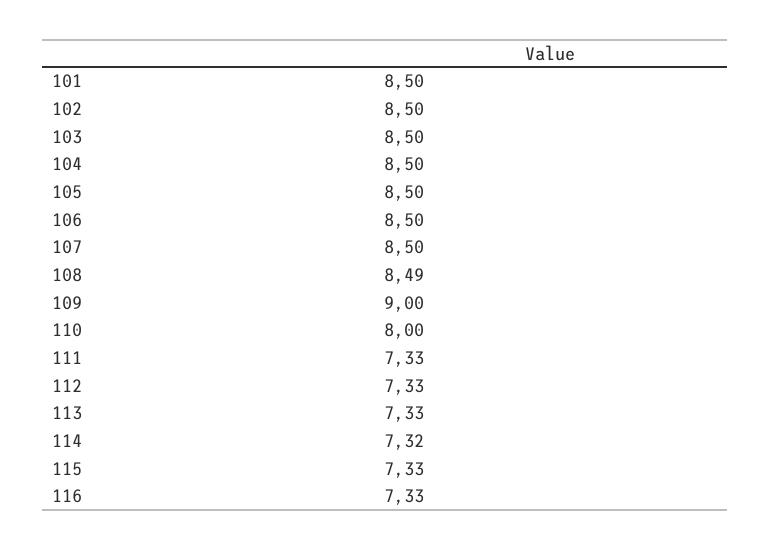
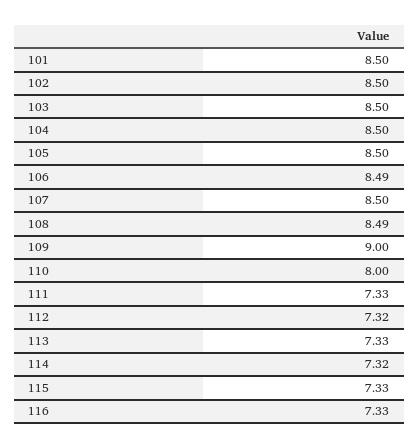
  {
    "101": 8.5,
    "102": 8.5,
    "103": 8.5,
    "104": 8.5,
    "105": 8.5,
-   "106": 8.5,
+   "106": 8.49,
    "107": 8.5,
    "108": 8.49,
    "109": 9,
    "110": 8,
    "111": 7.33,
-   "112": 7.33,
+   "112": 7.32,
    "113": 7.33,
    "114": 7.32,
    "115": 7.33,
    "116": 7.33
  }

